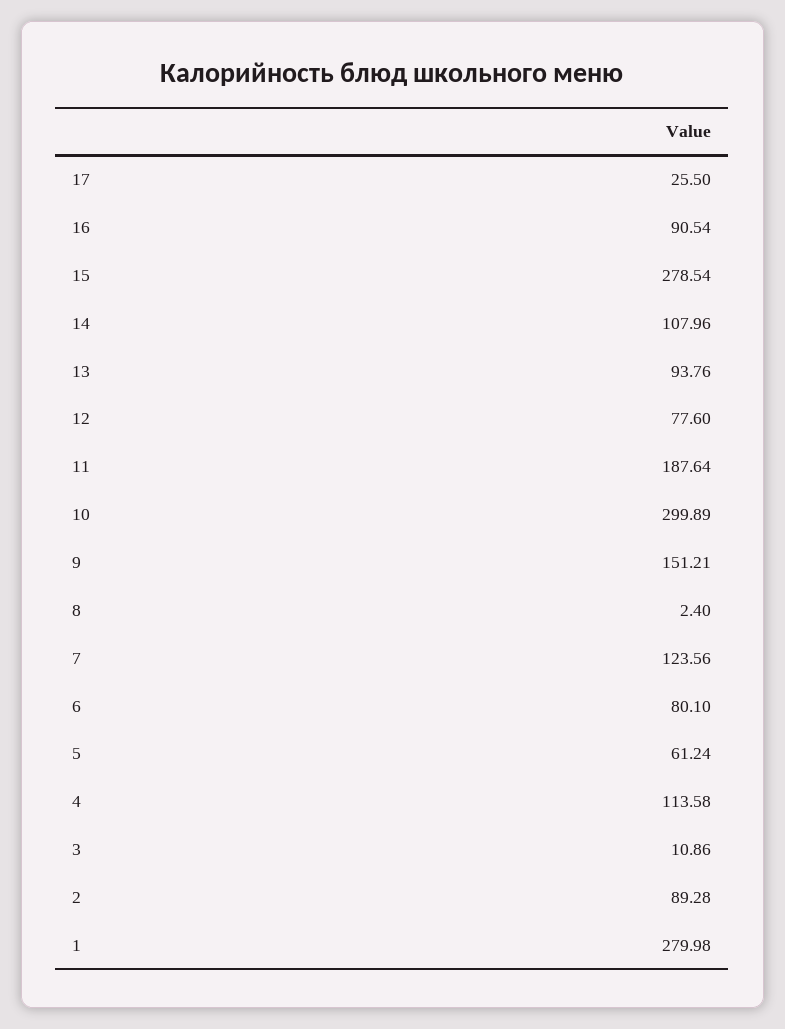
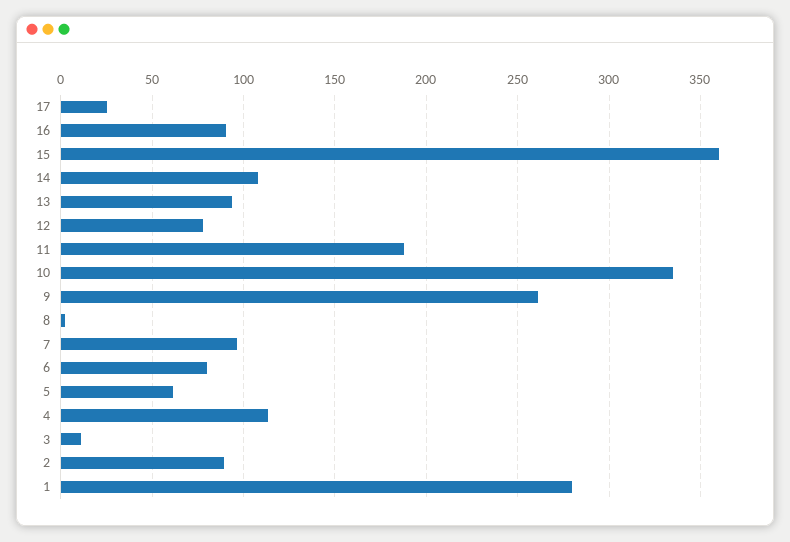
  {
    "17": 25.5,
    "16": 90.54,
-   "15": 278.54,
+   "15": 360,
    "14": 107.96,
    "13": 93.76,
    "12": 77.6,
    "11": 187.64,
-   "10": 299.89,
+   "10": 335,
-   "9": 151.21,
+   "9": 260,
    "8": 2.4,
-   "7": 123.56,
+   "7": 95,
    "6": 80.1,
    "5": 61.24,
    "4": 113.58,
    "3": 10.86,
    "2": 89.28,
    "1": 279.98
  }

